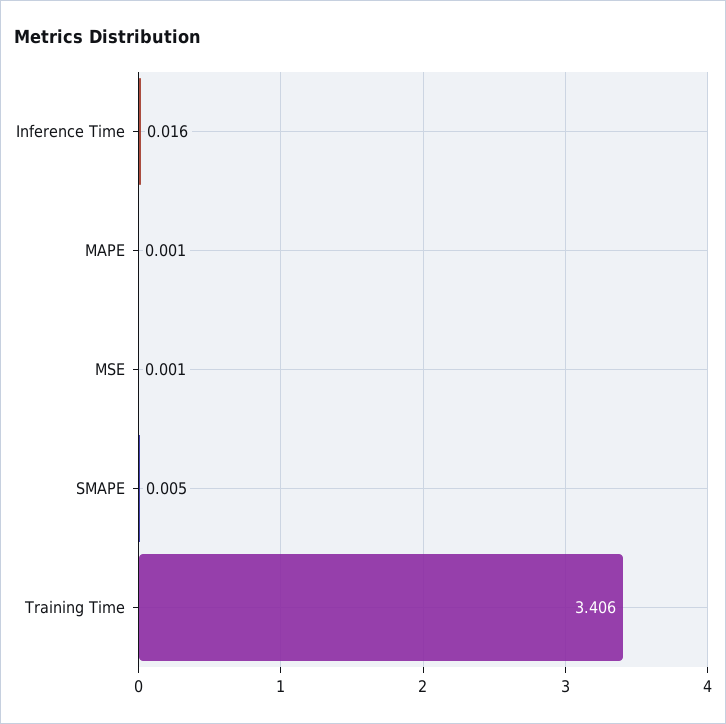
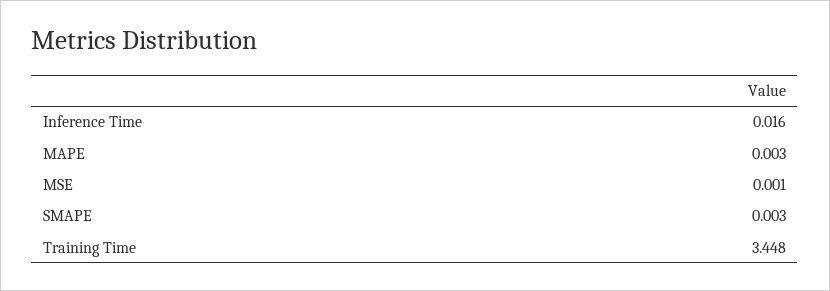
  {
    "Inference Time": 0.016,
-   "MAPE": 0.001,
+   "MAPE": 0.003,
    "MSE": 0.001,
-   "SMAPE": 0.005,
+   "SMAPE": 0.003,
-   "Training Time": 3.406
+   "Training Time": 3.448
  }

